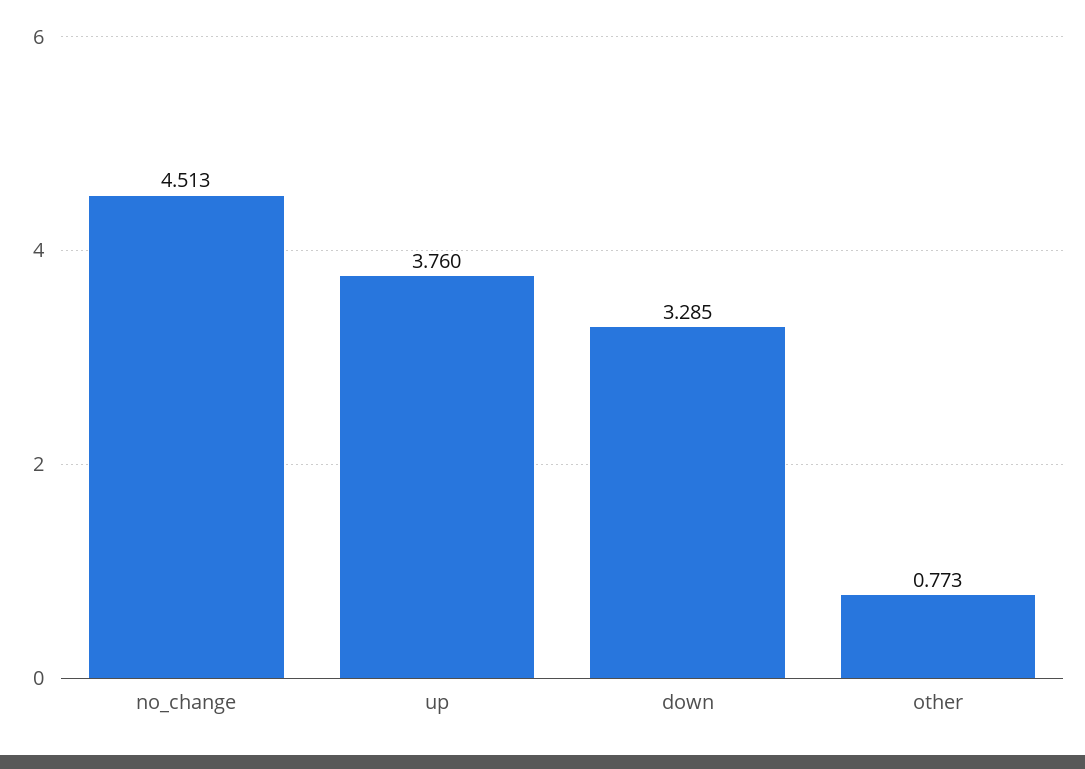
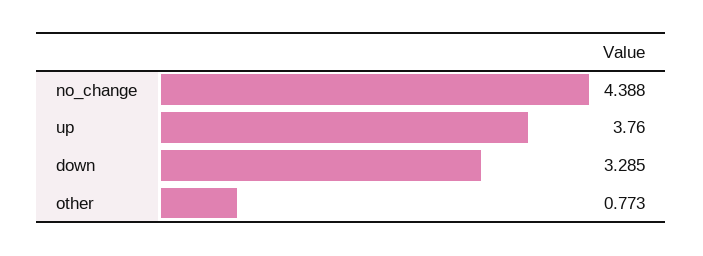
  {
-   "no_change": 4.513,
+   "no_change": 4.388,
    "up": 3.76,
    "down": 3.285,
    "other": 0.773
  }

